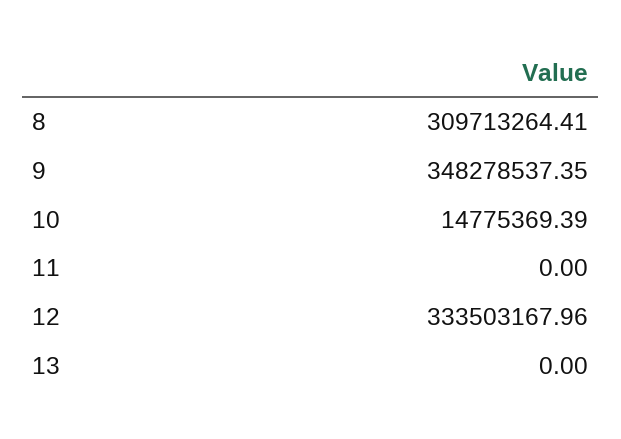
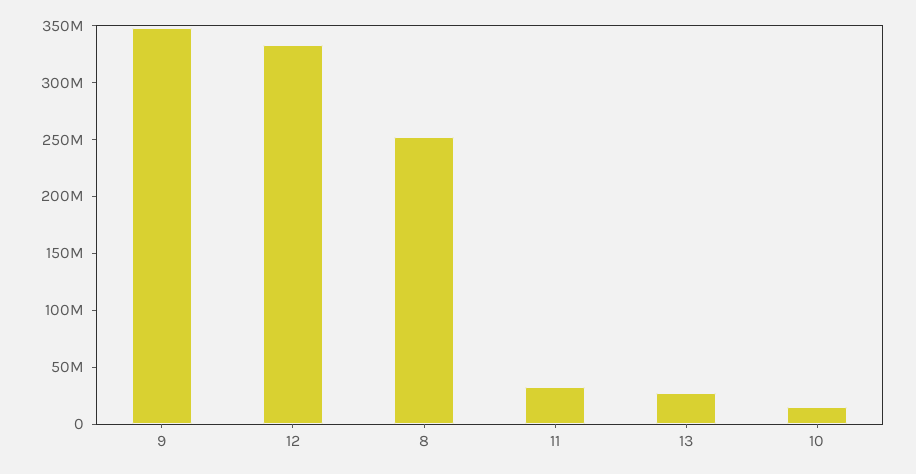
  {
-   "8": 309713264.41,
+   "8": 250000000,
    "9": 348278537.35,
    "10": 14775369.39,
-   "11": 0,
+   "11": 30000000,
    "12": 333503167.96,
-   "13": 0
+   "13": 30000000
  }

